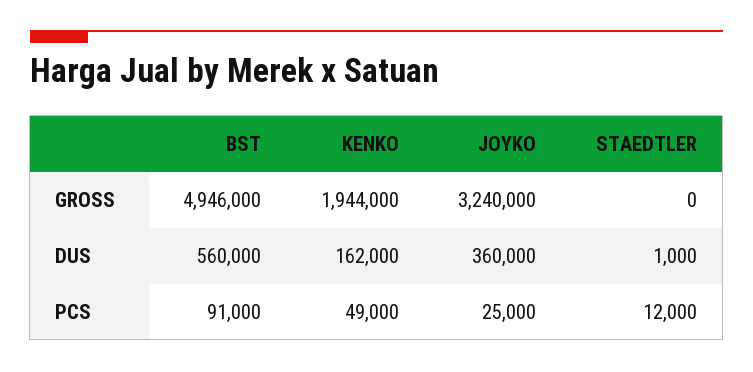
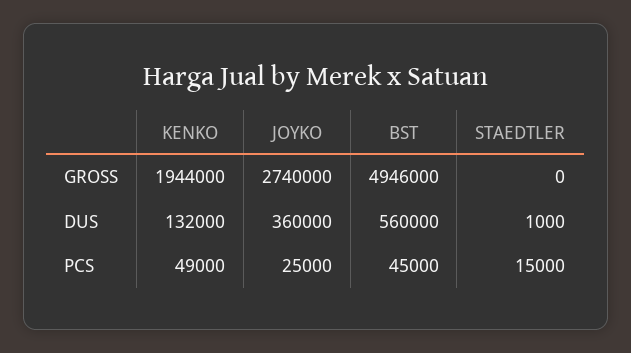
  {
    "BST": {
      "GROSS": 4946000,
      "DUS": 560000,
-     "PCS": 91000
+     "PCS": 45000
    },
    "KENKO": {
      "GROSS": 1944000,
-     "DUS": 162000,
+     "DUS": 132000,
      "PCS": 49000
    },
    "JOYKO": {
-     "GROSS": 3240000,
+     "GROSS": 2740000,
      "DUS": 360000,
      "PCS": 25000
    },
    "STAEDTLER": {
      "GROSS": 0,
      "DUS": 1000,
-     "PCS": 12000
+     "PCS": 15000
    }
  }

